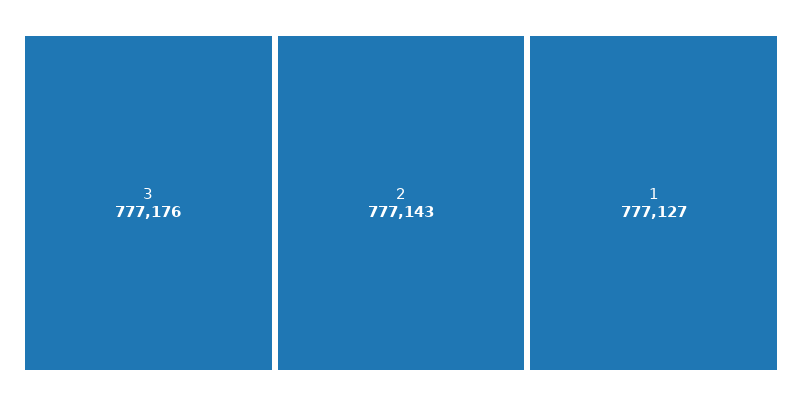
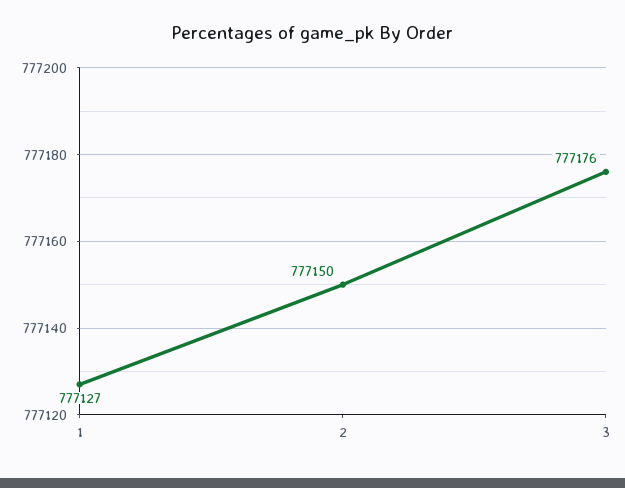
  {
    "3": 777176,
-   "2": 777143,
+   "2": 777150,
    "1": 777127
  }

